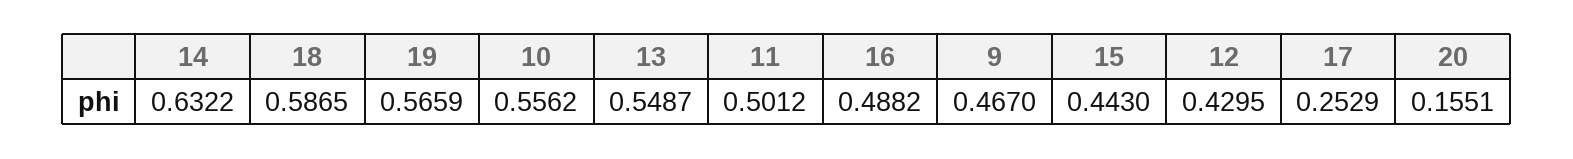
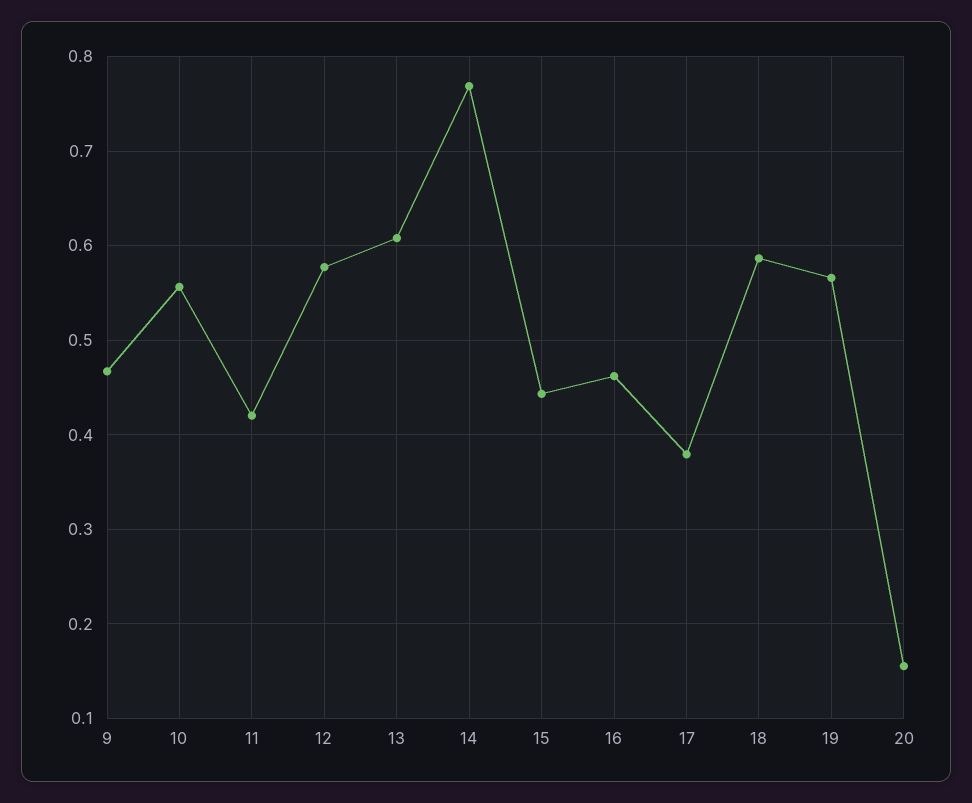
  {
-   "14": 0.6322,
+   "14": 0.77,
    "18": 0.5865,
    "19": 0.5659,
    "10": 0.5562,
-   "13": 0.5487,
+   "13": 0.61,
-   "11": 0.5012,
+   "11": 0.42,
-   "16": 0.4882,
+   "16": 0.46,
    "9": 0.467,
    "15": 0.443,
-   "12": 0.4295,
+   "12": 0.58,
-   "17": 0.2529,
+   "17": 0.38,
    "20": 0.1551
  }

